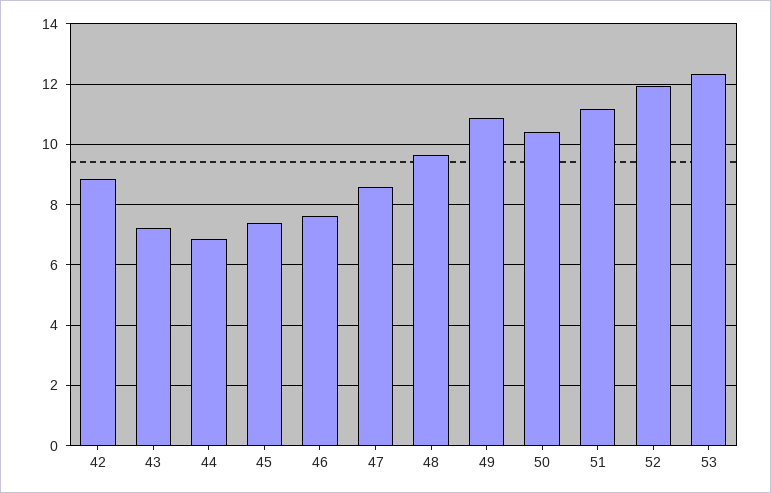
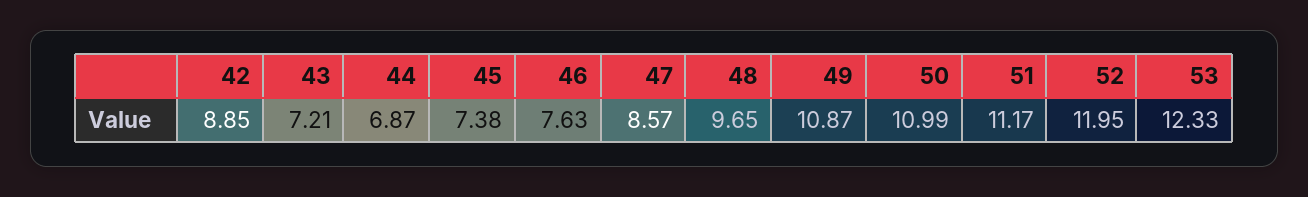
  {
    "42": 8.85,
    "43": 7.21,
    "44": 6.87,
    "45": 7.38,
    "46": 7.63,
    "47": 8.57,
    "48": 9.65,
    "49": 10.87,
-   "50": 10.4,
+   "50": 10.99,
    "51": 11.17,
    "52": 11.95,
    "53": 12.33
  }

